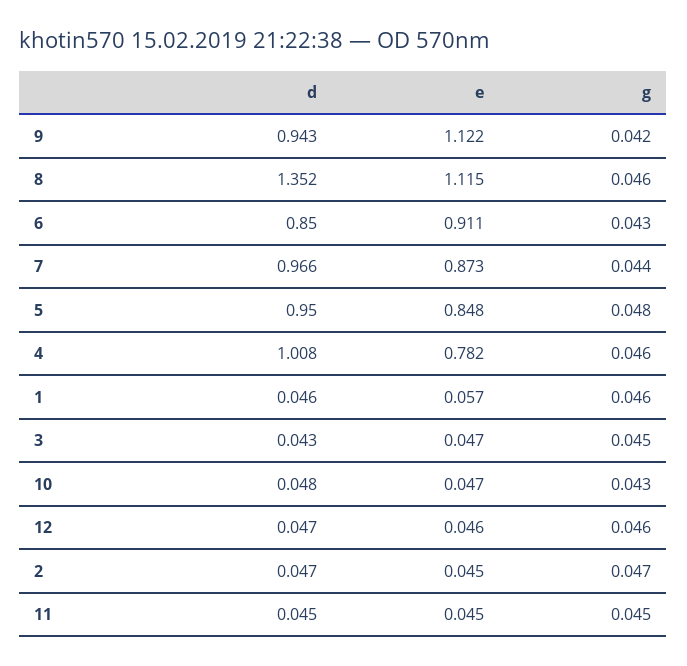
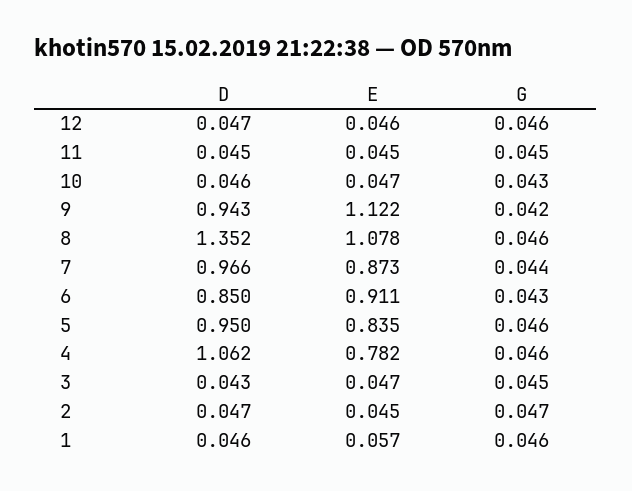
  {
    "d": {
      "9": 0.943,
      "8": 1.352,
      "6": 0.85,
      "7": 0.966,
      "5": 0.95,
-     "4": 1.008,
+     "4": 1.062,
      "1": 0.046,
      "3": 0.043,
-     "10": 0.048,
+     "10": 0.046,
      "12": 0.047,
      "2": 0.047,
      "11": 0.045
    },
    "e": {
      "9": 1.122,
-     "8": 1.115,
+     "8": 1.078,
      "6": 0.911,
      "7": 0.873,
-     "5": 0.848,
+     "5": 0.835,
      "4": 0.782,
      "1": 0.057,
      "3": 0.047,
      "10": 0.047,
      "12": 0.046,
      "2": 0.045,
      "11": 0.045
    },
    "g": {
      "9": 0.042,
      "8": 0.046,
      "6": 0.043,
      "7": 0.044,
-     "5": 0.048,
+     "5": 0.046,
      "4": 0.046,
      "1": 0.046,
      "3": 0.045,
      "10": 0.043,
      "12": 0.046,
      "2": 0.047,
      "11": 0.045
    }
  }

